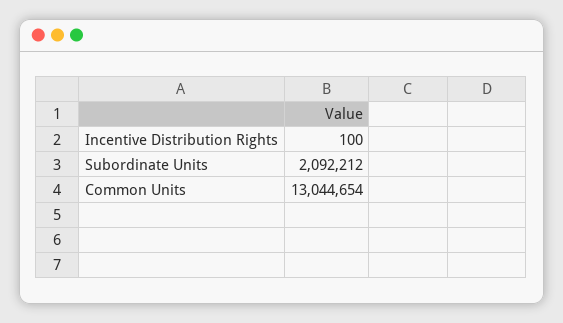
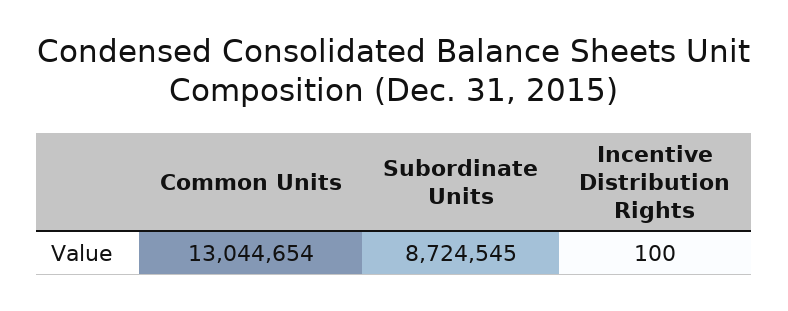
  {
    "Incentive Distribution Rights": 100,
-   "Subordinate Units": 2092212,
+   "Subordinate Units": 8724545,
    "Common Units": 13044654
  }

